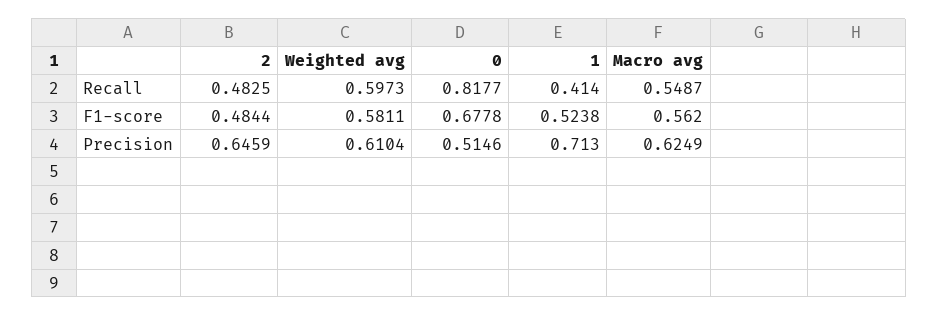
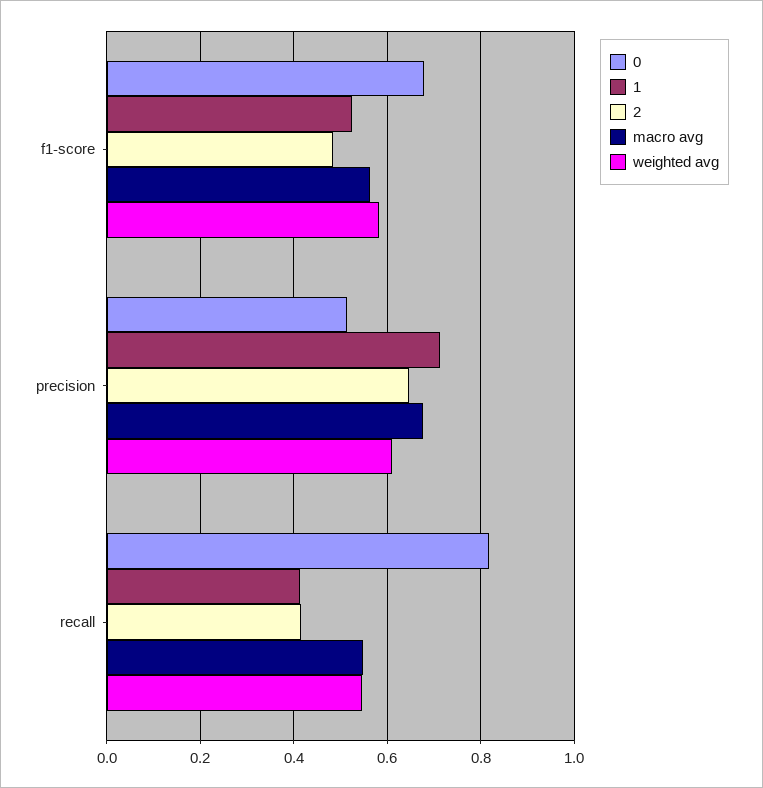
  {
    "2": {
-     "Recall": 0.4825,
+     "Recall": 0.42,
      "F1-score": 0.4844,
      "Precision": 0.6459
    },
    "Weighted avg": {
-     "Recall": 0.5973,
+     "Recall": 0.54,
      "F1-score": 0.5811,
      "Precision": 0.6104
    },
    "0": {
      "Recall": 0.8177,
      "F1-score": 0.6778,
      "Precision": 0.5146
    },
    "1": {
      "Recall": 0.414,
      "F1-score": 0.5238,
      "Precision": 0.713
    },
    "Macro avg": {
      "Recall": 0.5487,
      "F1-score": 0.562,
-     "Precision": 0.6249
+     "Precision": 0.68
    }
  }

